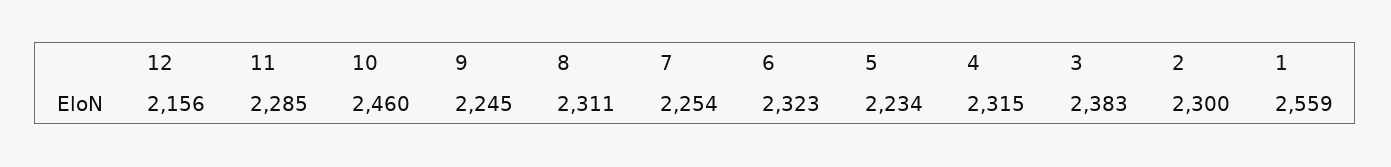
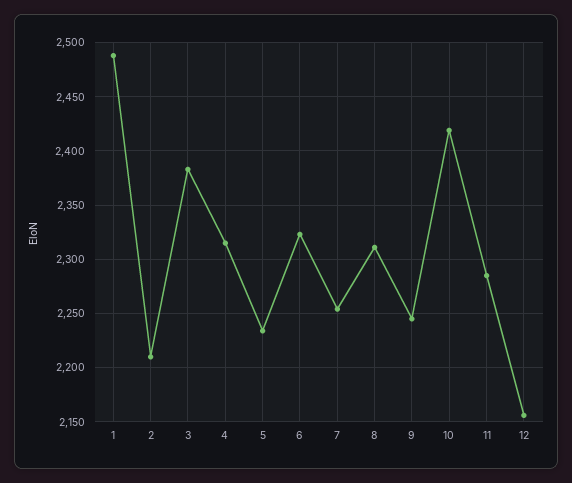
  {
    "12": 2156,
    "11": 2285,
-   "10": 2460,
+   "10": 2420,
    "9": 2245,
    "8": 2311,
    "7": 2254,
    "6": 2323,
    "5": 2234,
    "4": 2315,
    "3": 2383,
-   "2": 2300,
+   "2": 2210,
-   "1": 2559
+   "1": 2490
  }

